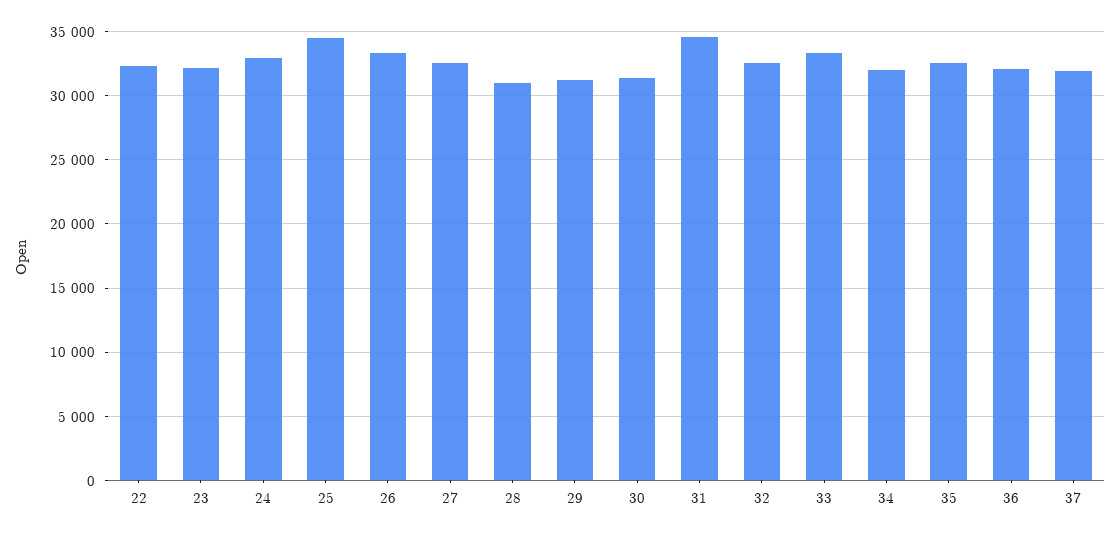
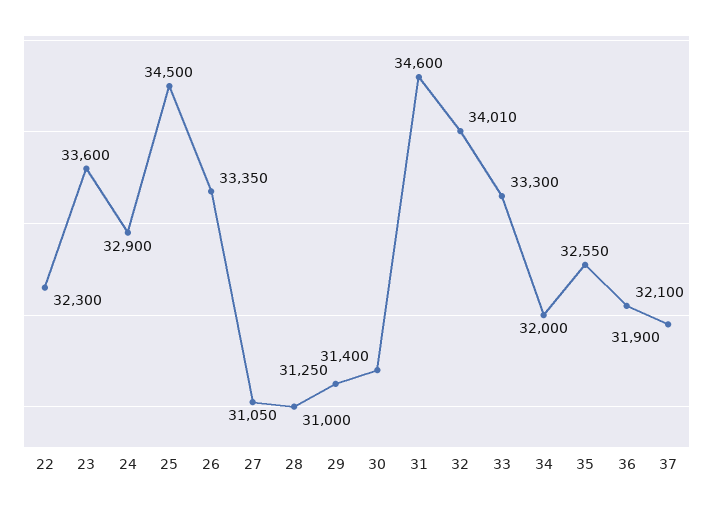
  {
    "22": 32300,
-   "23": 32000,
+   "23": 33600,
    "24": 32900,
    "25": 34500,
    "26": 33350,
-   "27": 32500,
+   "27": 31050,
    "28": 31000,
    "29": 31250,
    "30": 31400,
    "31": 34600,
-   "32": 32500,
+   "32": 34010,
    "33": 33300,
    "34": 32000,
    "35": 32550,
    "36": 32100,
    "37": 31900
  }

